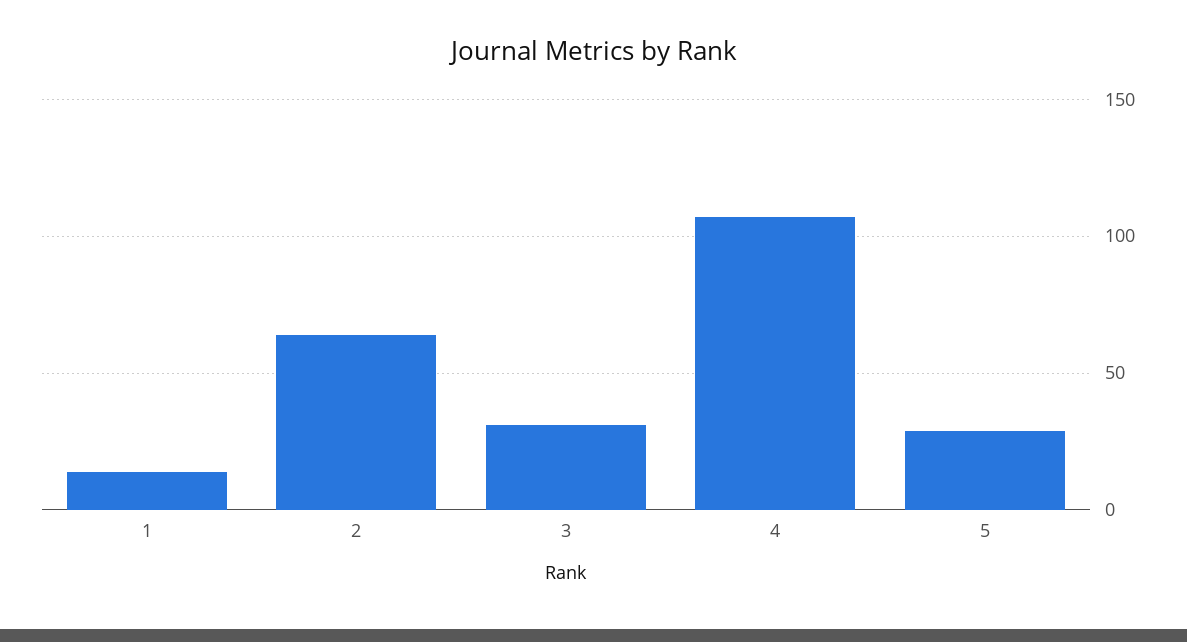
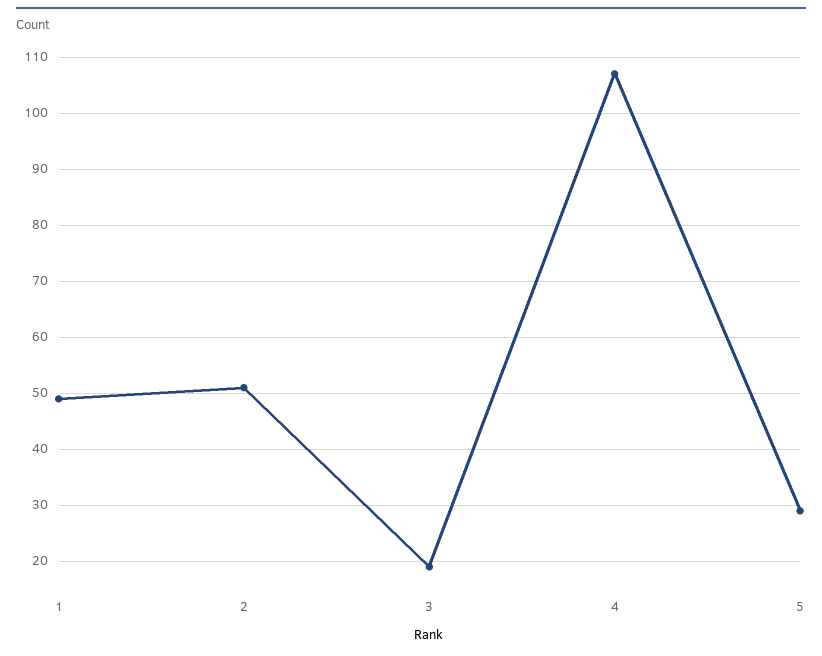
  {
-   "1": 15,
+   "1": 50,
-   "2": 65,
+   "2": 50,
-   "3": 30,
+   "3": 20,
    "4": 105,
    "5": 30
  }

